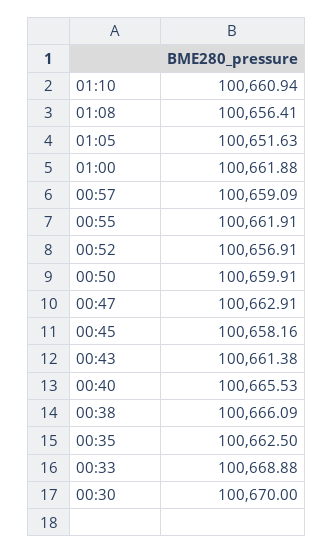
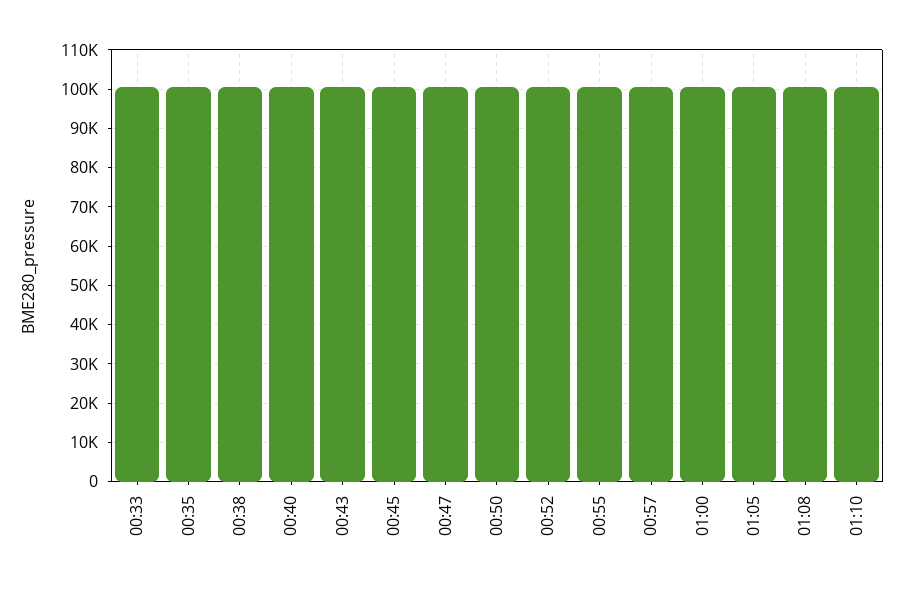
  {
    "01:10": 100660.94,
    "01:08": 100656.41,
    "01:05": 100651.63,
    "01:00": 100661.88,
    "00:57": 100659.09,
    "00:55": 100661.91,
    "00:52": 100656.91,
    "00:50": 100659.91,
    "00:47": 100662.91,
    "00:45": 100658.16,
    "00:43": 100661.38,
    "00:40": 100665.53,
    "00:38": 100666.09,
    "00:35": 100662.5,
-   "00:33": 100668.88,
+   "00:33": 100668.88
-   "00:30": 100670
  }

